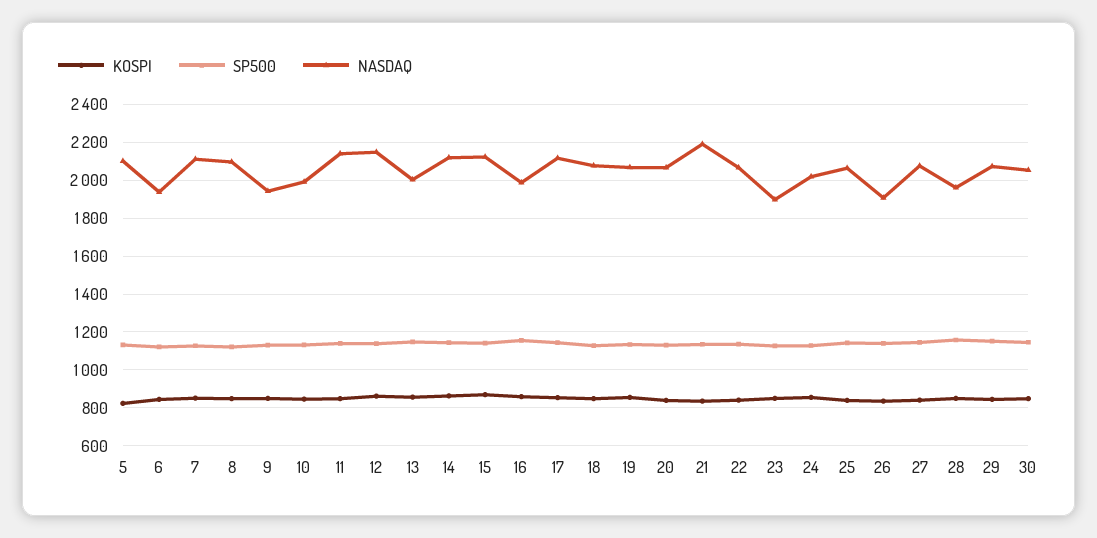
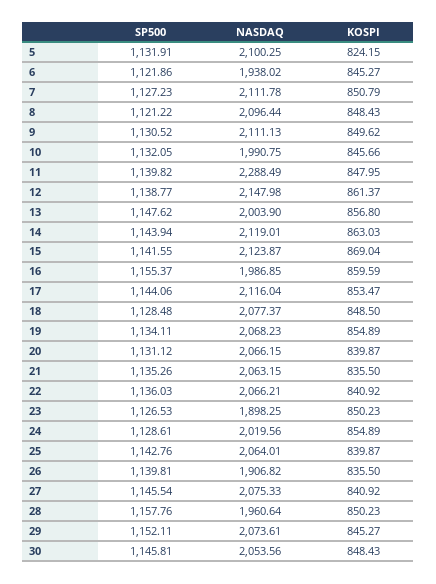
  {
    "KOSPI": {
      "5": 824.15,
      "6": 845.27,
      "7": 850.79,
      "8": 848.43,
      "9": 849.62,
      "10": 845.66,
      "11": 847.95,
      "12": 861.37,
      "13": 856.8,
      "14": 863.03,
      "15": 869.04,
      "16": 859.59,
      "17": 853.47,
      "18": 848.5,
      "19": 854.89,
      "20": 839.87,
      "21": 835.5,
      "22": 840.92,
      "23": 850.23,
      "24": 854.89,
      "25": 839.87,
      "26": 835.5,
      "27": 840.92,
      "28": 850.23,
      "29": 845.27,
      "30": 848.43
    },
    "SP500": {
      "5": 1131.91,
      "6": 1121.86,
      "7": 1127.23,
      "8": 1121.22,
      "9": 1130.52,
      "10": 1132.05,
      "11": 1139.82,
      "12": 1138.77,
      "13": 1147.62,
      "14": 1143.94,
      "15": 1141.55,
      "16": 1155.37,
      "17": 1144.06,
      "18": 1128.48,
      "19": 1134.11,
      "20": 1131.12,
      "21": 1135.26,
      "22": 1136.03,
      "23": 1126.53,
      "24": 1128.61,
      "25": 1142.76,
      "26": 1139.81,
      "27": 1145.54,
      "28": 1157.76,
      "29": 1152.11,
      "30": 1145.81
    },
    "NASDAQ": {
      "5": 2100.25,
      "6": 1938.02,
      "7": 2111.78,
      "8": 2096.44,
-     "9": 1950,
+     "9": 2111.13,
      "10": 1990.75,
-     "11": 2150,
+     "11": 2288.49,
      "12": 2147.98,
      "13": 2003.9,
      "14": 2119.01,
      "15": 2123.87,
      "16": 1986.85,
      "17": 2116.04,
      "18": 2077.37,
      "19": 2068.23,
      "20": 2066.15,
-     "21": 2200,
+     "21": 2063.15,
      "22": 2066.21,
      "23": 1898.25,
      "24": 2019.56,
      "25": 2064.01,
      "26": 1906.82,
      "27": 2075.33,
      "28": 1960.64,
      "29": 2073.61,
      "30": 2053.56
    }
  }

